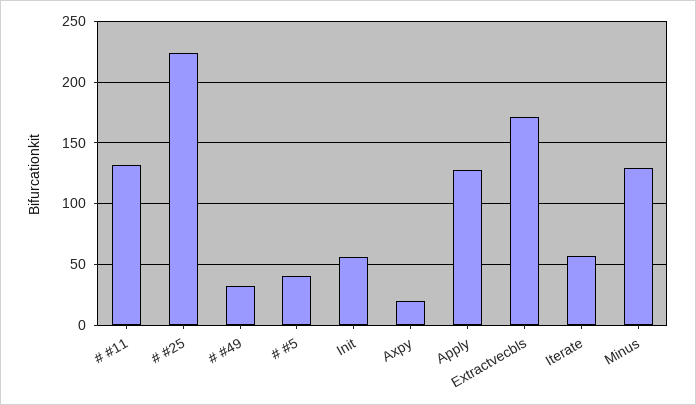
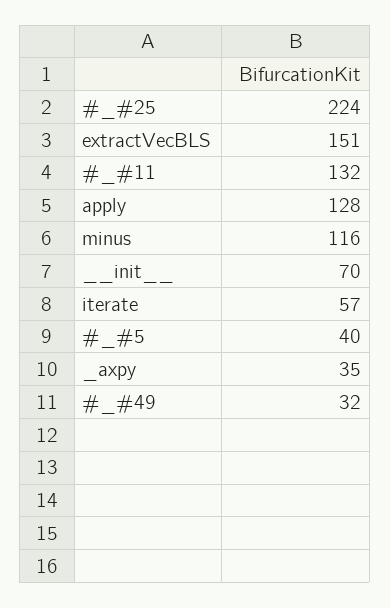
  {
    "# #11": 132,
    "# #25": 224,
    "# #49": 32,
    "# #5": 40,
-   "Init": 55,
+   "Init": 70,
-   "Axpy": 20,
+   "Axpy": 35,
    "Apply": 128,
-   "Extractvecbls": 170,
+   "Extractvecbls": 151,
    "Iterate": 57,
-   "Minus": 130
+   "Minus": 116
  }

